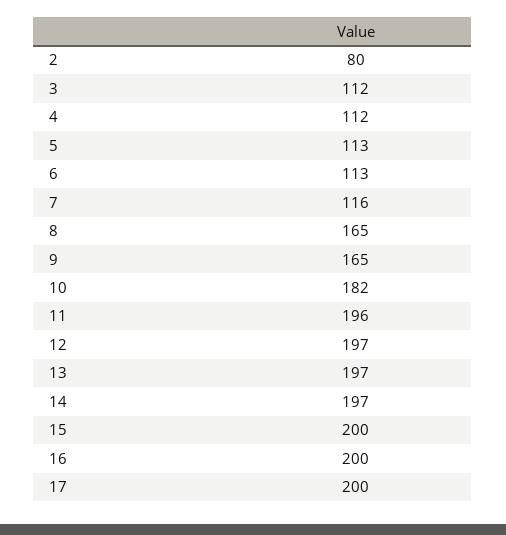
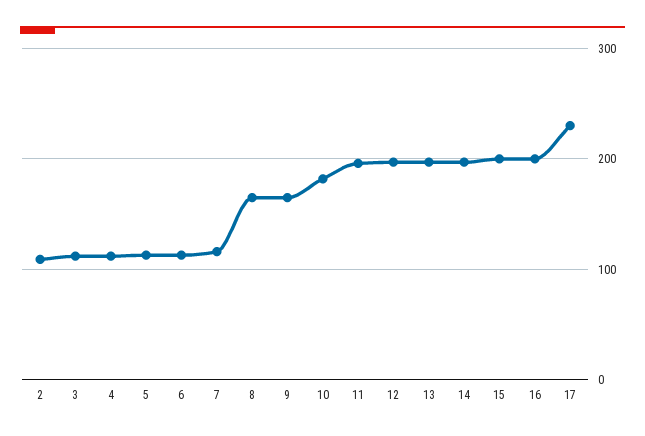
  {
-   "2": 80,
+   "2": 110,
    "3": 112,
    "4": 112,
    "5": 113,
    "6": 113,
    "7": 116,
    "8": 165,
    "9": 165,
    "10": 182,
    "11": 196,
    "12": 197,
    "13": 197,
    "14": 197,
    "15": 200,
    "16": 200,
-   "17": 200
+   "17": 230
  }

